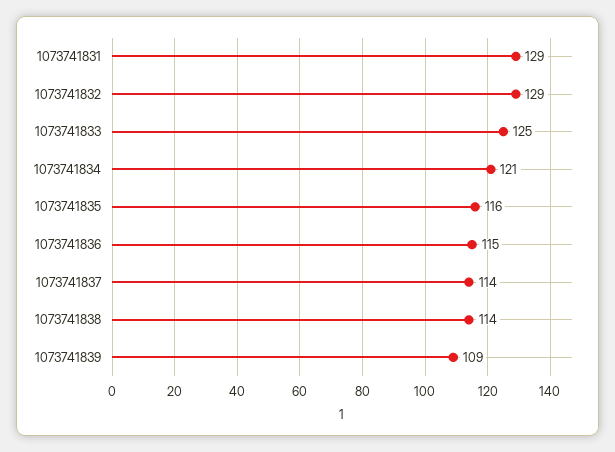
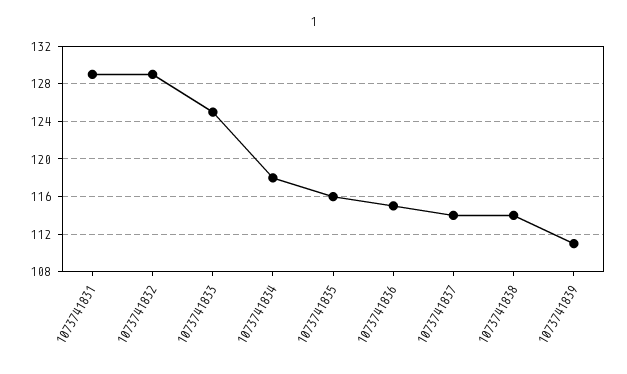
  {
    "1073741831": 129,
    "1073741832": 129,
    "1073741833": 125,
-   "1073741834": 121,
+   "1073741834": 118,
    "1073741835": 116,
    "1073741836": 115,
    "1073741837": 114,
    "1073741838": 114,
-   "1073741839": 109
+   "1073741839": 111
  }

